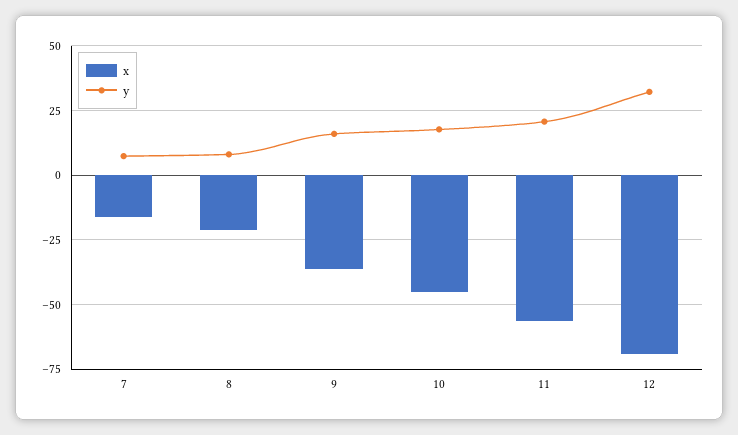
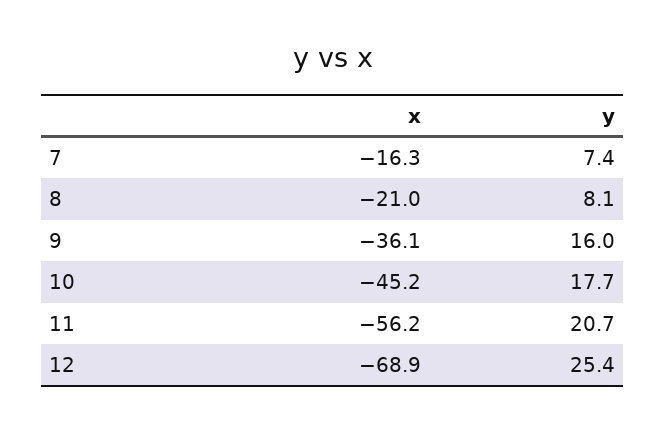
  {
    "x": {
      "7": -16.3,
      "8": -21,
      "9": -36.1,
      "10": -45.2,
      "11": -56.2,
      "12": -68.9
    },
    "y": {
      "7": 7.4,
      "8": 8.1,
      "9": 16,
      "10": 17.7,
      "11": 20.7,
-     "12": 32.5
+     "12": 25.4
    }
  }

